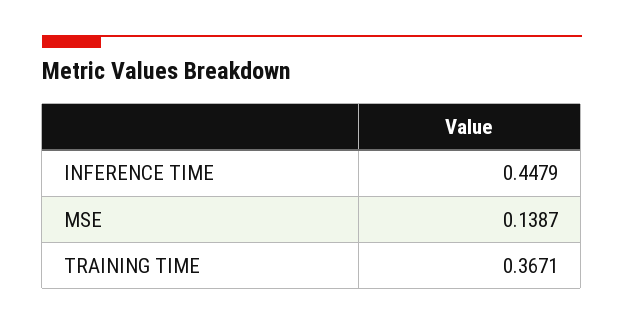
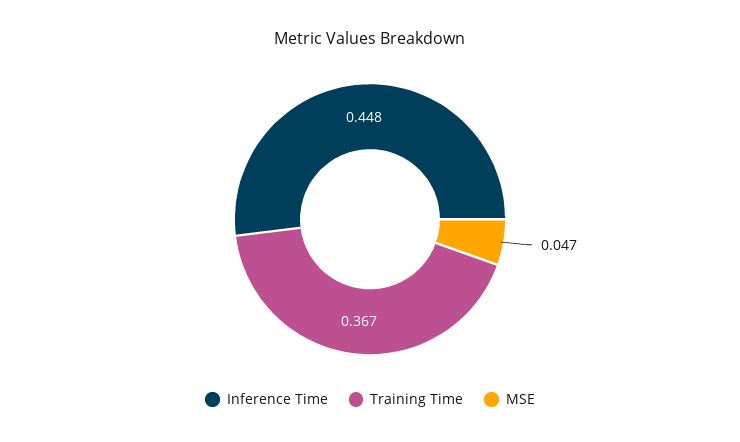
  {
    "INFERENCE TIME": 0.4479,
-   "MSE": 0.1387,
+   "MSE": 0.047,
    "TRAINING TIME": 0.3671
  }

